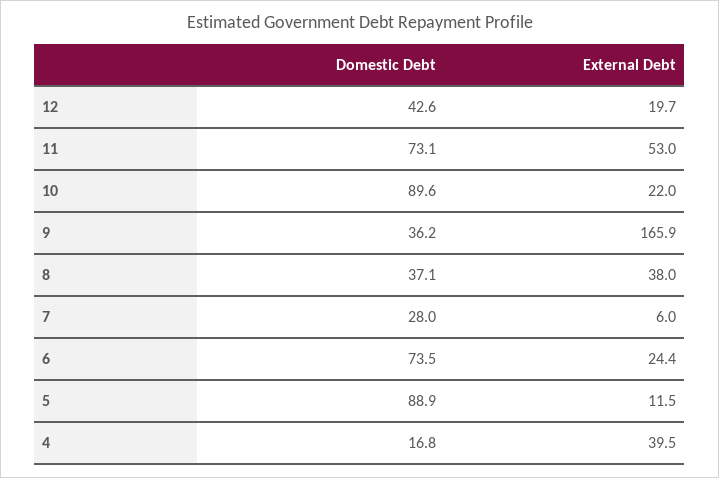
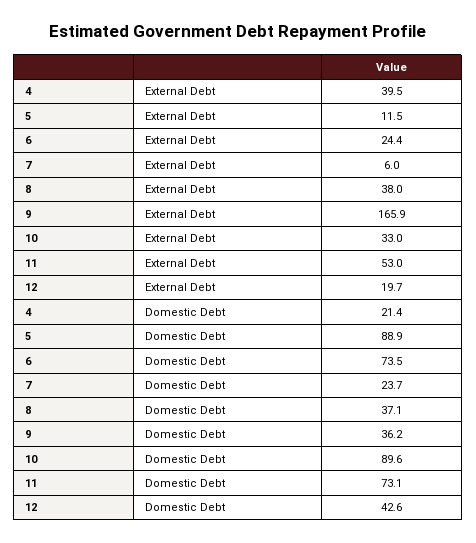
  {
    "Domestic Debt": {
      "12": 42.6,
      "11": 73.1,
      "10": 89.6,
      "9": 36.2,
      "8": 37.1,
-     "7": 28,
+     "7": 23.7,
      "6": 73.5,
      "5": 88.9,
-     "4": 16.8
+     "4": 21.4
    },
    "External Debt": {
      "12": 19.7,
      "11": 53,
-     "10": 22,
+     "10": 33,
      "9": 165.9,
      "8": 38,
      "7": 6,
      "6": 24.4,
      "5": 11.5,
      "4": 39.5
    }
  }

